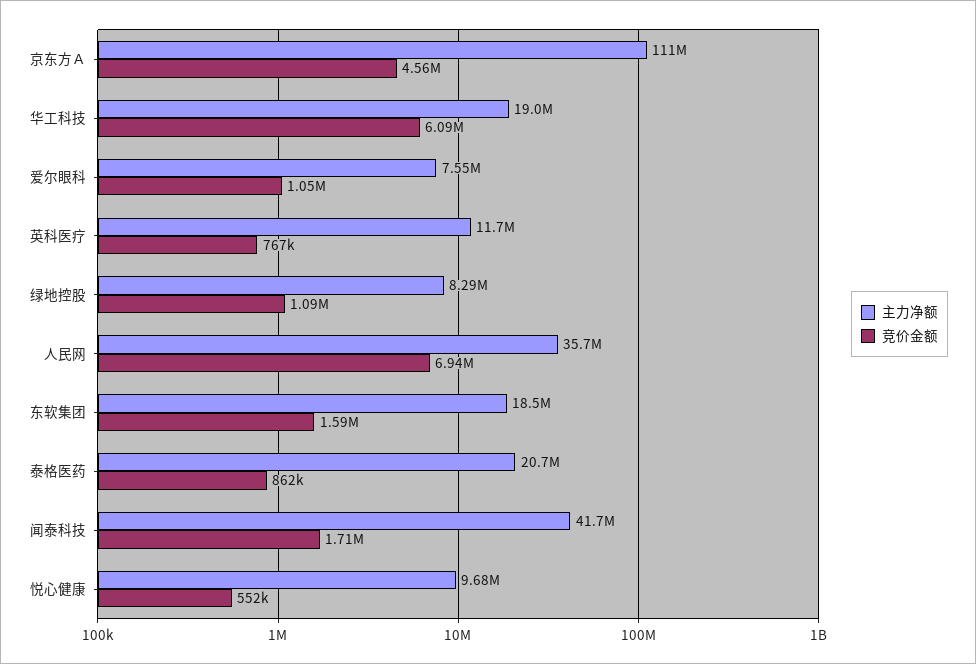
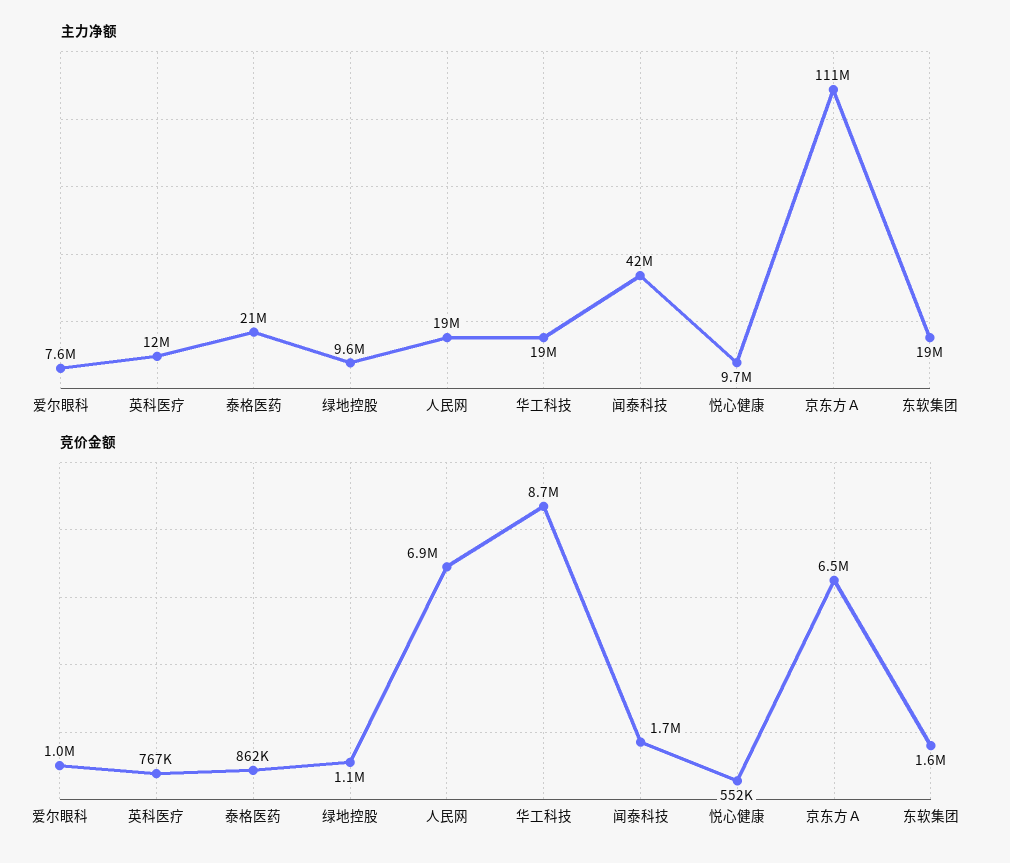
  {
    "主力净额": {
      "京东方Ａ": 111000000,
      "华工科技": 19000000,
      "爱尔眼科": 7550000,
      "英科医疗": 11700000,
-     "绿地控股": 8290000,
+     "绿地控股": 9600000,
-     "人民网": 35700000,
+     "人民网": 19000000,
      "东软集团": 18500000,
      "泰格医药": 20700000,
      "闻泰科技": 41700000,
      "悦心健康": 9680000
    },
    "竞价金额": {
-     "京东方Ａ": 4560000,
+     "京东方Ａ": 6500000,
-     "华工科技": 6090000,
+     "华工科技": 8700000,
      "爱尔眼科": 1050000,
      "英科医疗": 767000,
      "绿地控股": 1090000,
      "人民网": 6940000,
      "东软集团": 1590000,
      "泰格医药": 862000,
      "闻泰科技": 1710000,
      "悦心健康": 552000
    }
  }

